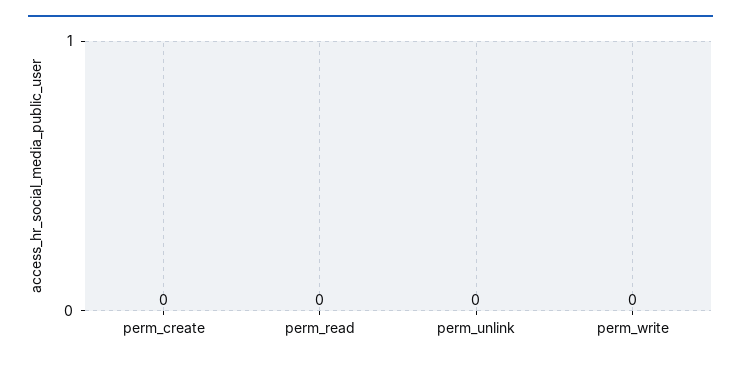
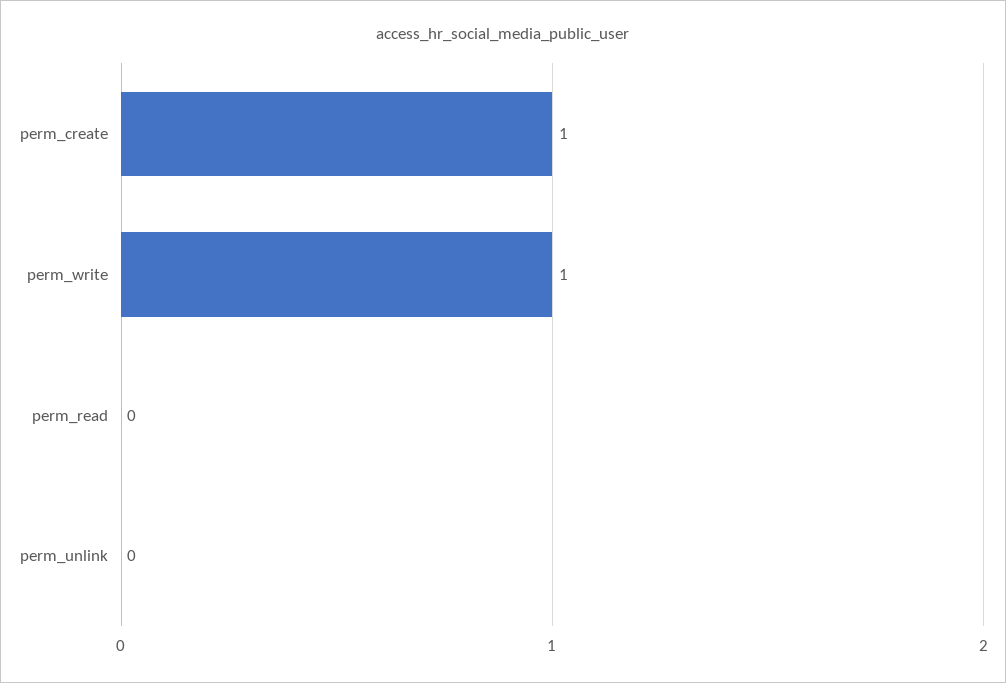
  {
-   "perm_create": 0,
+   "perm_create": 1,
    "perm_read": 0,
    "perm_unlink": 0,
-   "perm_write": 0
+   "perm_write": 1
  }

